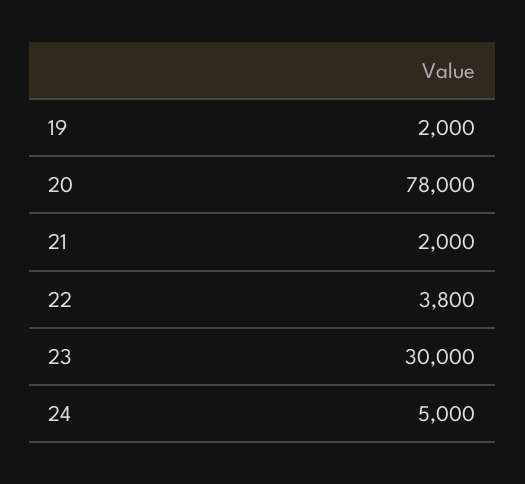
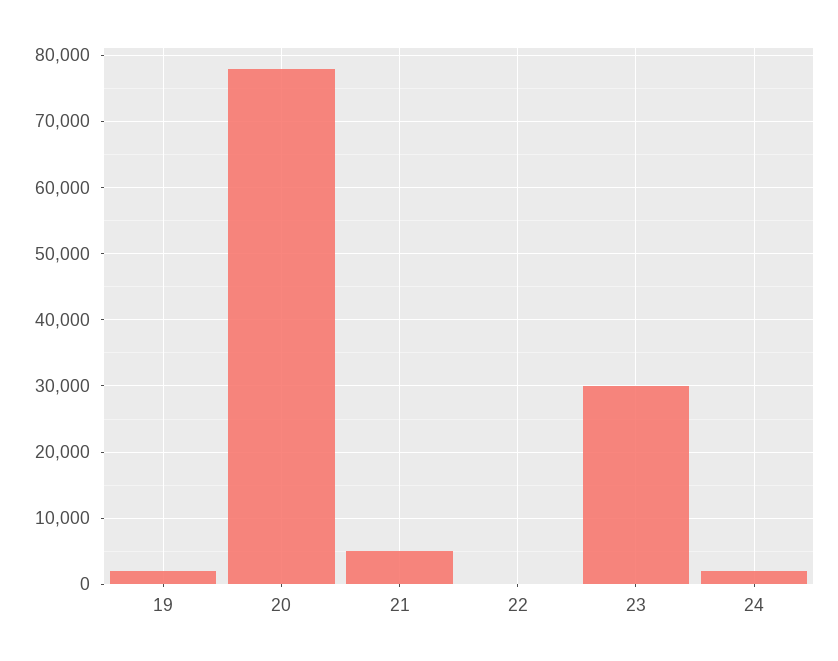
  {
    "19": 2000,
    "20": 78000,
-   "21": 2000,
+   "21": 5000,
-   "22": 3800,
+   "22": 0,
    "23": 30000,
-   "24": 5000
+   "24": 2000
  }

